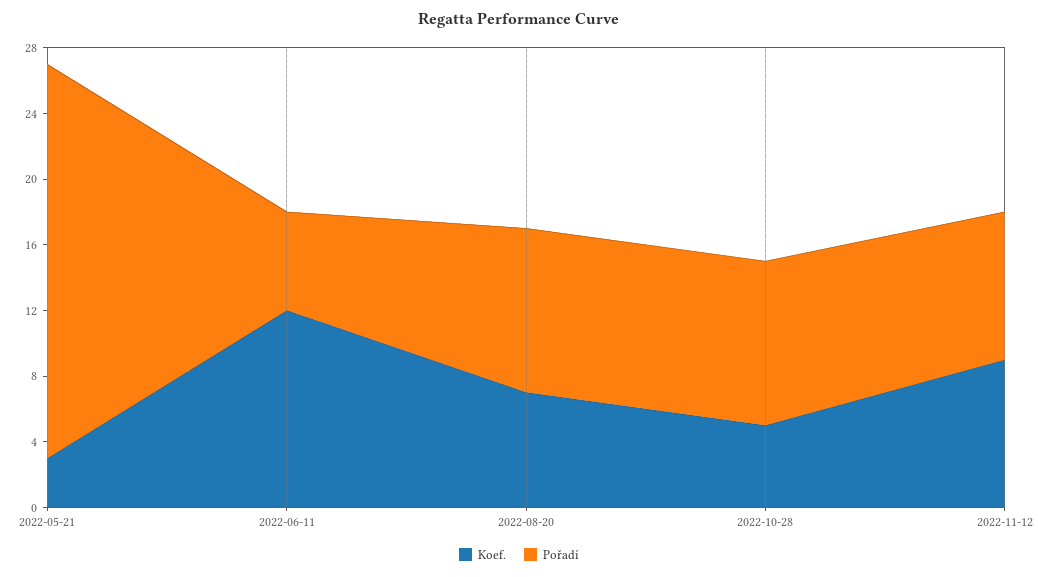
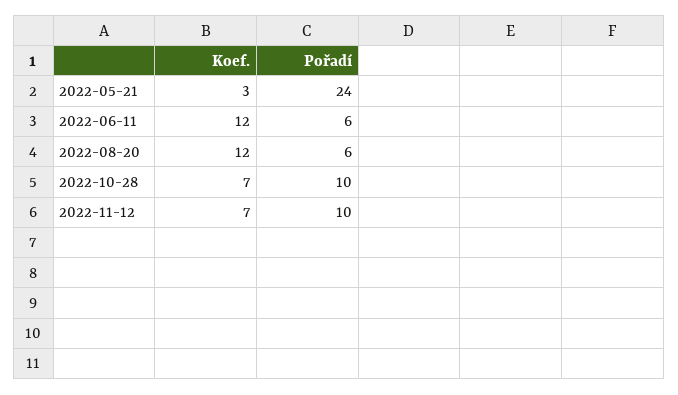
  {
    "Koef.": {
      "2022-05-21": 3,
      "2022-06-11": 12,
-     "2022-08-20": 7,
+     "2022-08-20": 12,
-     "2022-10-28": 5,
+     "2022-10-28": 7,
-     "2022-11-12": 9
+     "2022-11-12": 7
    },
    "Pořadí": {
      "2022-05-21": 24,
      "2022-06-11": 6,
-     "2022-08-20": 10,
+     "2022-08-20": 6,
      "2022-10-28": 10,
-     "2022-11-12": 9
+     "2022-11-12": 10
    }
  }

